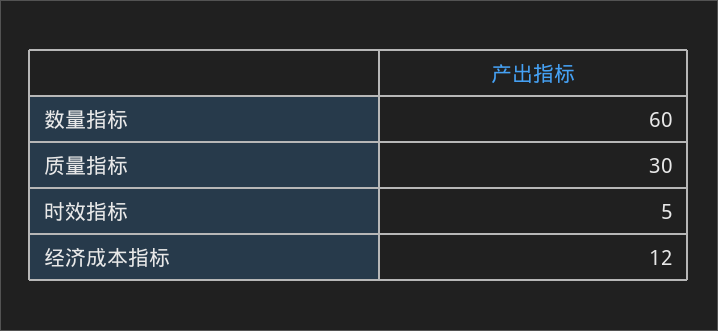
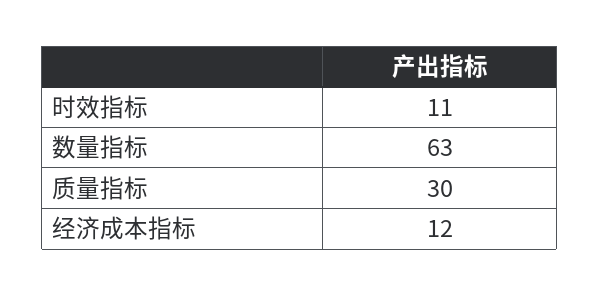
  {
-   "数量指标": 60,
+   "数量指标": 63,
    "质量指标": 30,
-   "时效指标": 5,
+   "时效指标": 11,
    "经济成本指标": 12
  }

